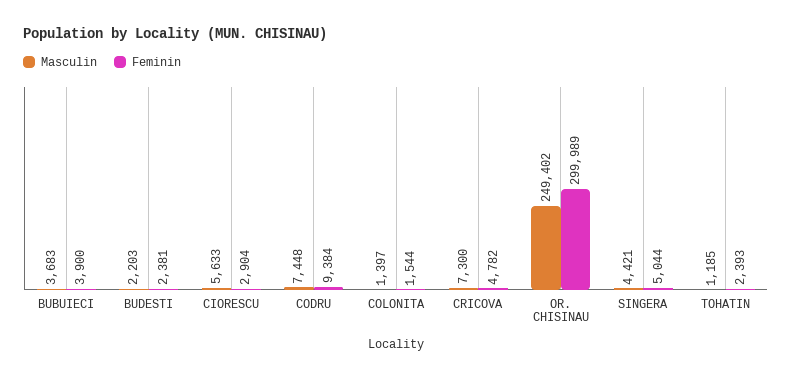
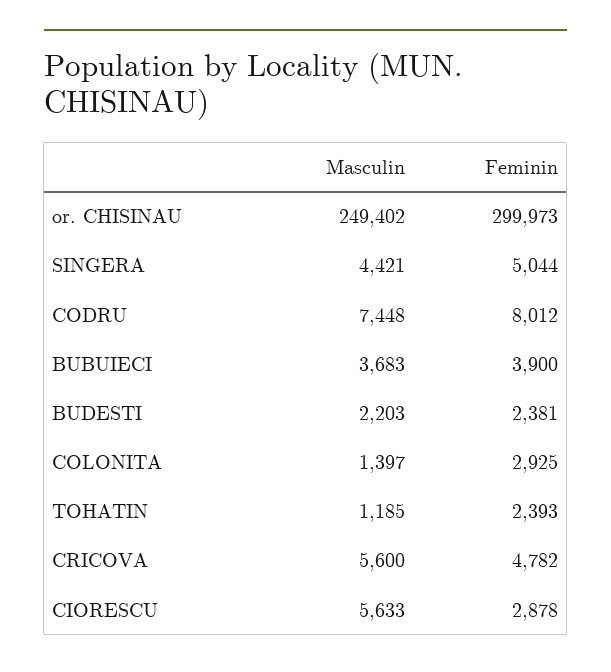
  {
    "Masculin": {
      "BUBUIECI": 3683,
      "BUDESTI": 2203,
      "CIORESCU": 5633,
      "CODRU": 7448,
      "COLONITA": 1397,
-     "CRICOVA": 7300,
+     "CRICOVA": 5600,
      "OR. CHISINAU": 249402,
      "SINGERA": 4421,
      "TOHATIN": 1185
    },
    "Feminin": {
      "BUBUIECI": 3900,
      "BUDESTI": 2381,
-     "CIORESCU": 2904,
+     "CIORESCU": 2878,
-     "CODRU": 9384,
+     "CODRU": 8012,
-     "COLONITA": 1544,
+     "COLONITA": 2925,
      "CRICOVA": 4782,
-     "OR. CHISINAU": 299989,
+     "OR. CHISINAU": 299973,
      "SINGERA": 5044,
      "TOHATIN": 2393
    }
  }

